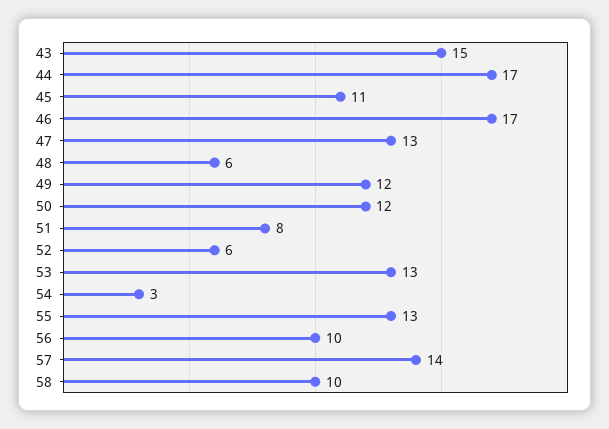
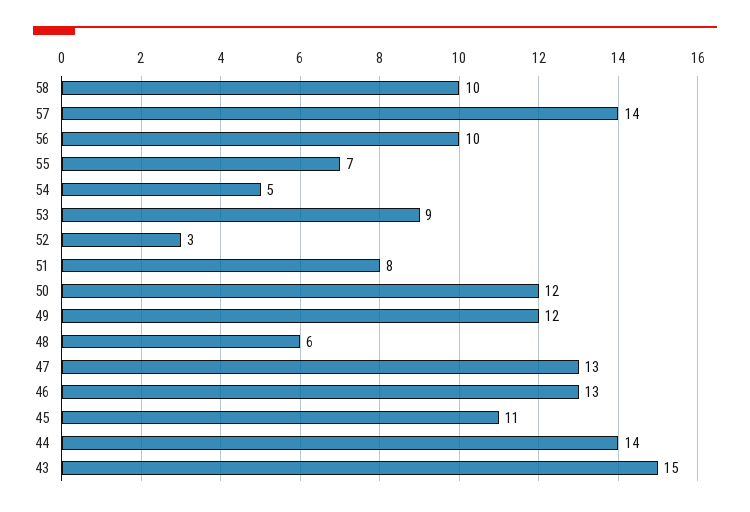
  {
    "43": 15,
-   "44": 17,
+   "44": 14,
    "45": 11,
-   "46": 17,
+   "46": 13,
    "47": 13,
    "48": 6,
    "49": 12,
    "50": 12,
    "51": 8,
-   "52": 6,
+   "52": 3,
-   "53": 13,
+   "53": 9,
-   "54": 3,
+   "54": 5,
-   "55": 13,
+   "55": 7,
    "56": 10,
    "57": 14,
    "58": 10
  }

